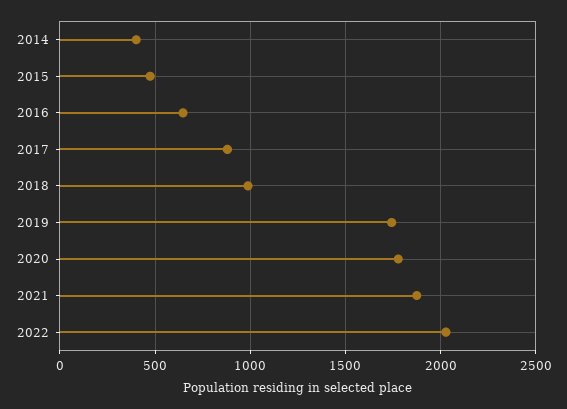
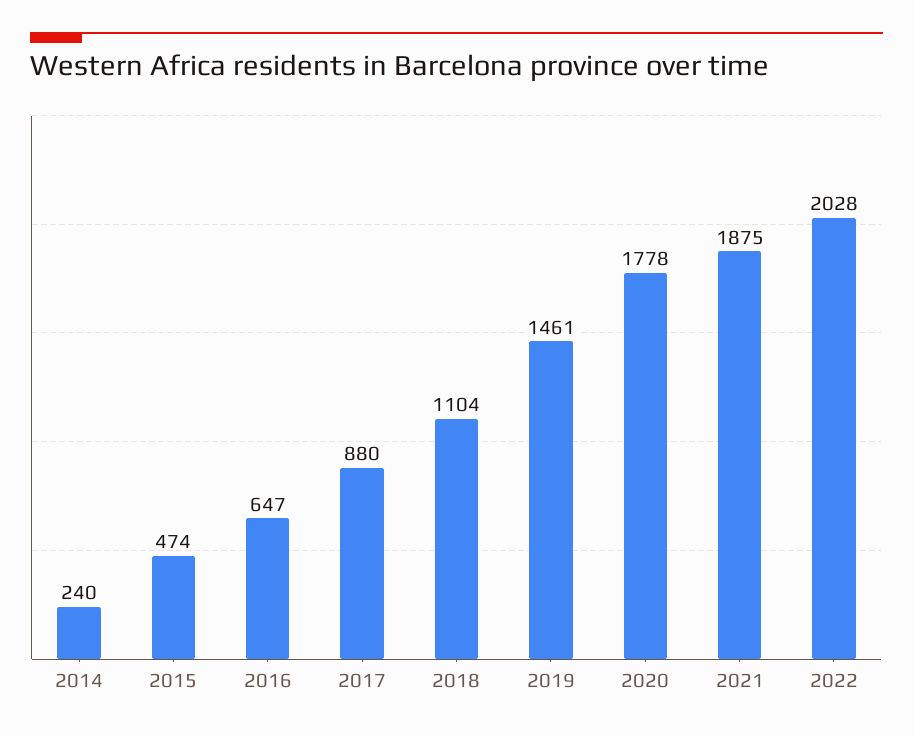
  {
-   "2014": 400,
+   "2014": 240,
    "2015": 474,
    "2016": 647,
    "2017": 880,
-   "2018": 1000,
+   "2018": 1104,
-   "2019": 1750,
+   "2019": 1461,
    "2020": 1778,
    "2021": 1875,
    "2022": 2028
  }

